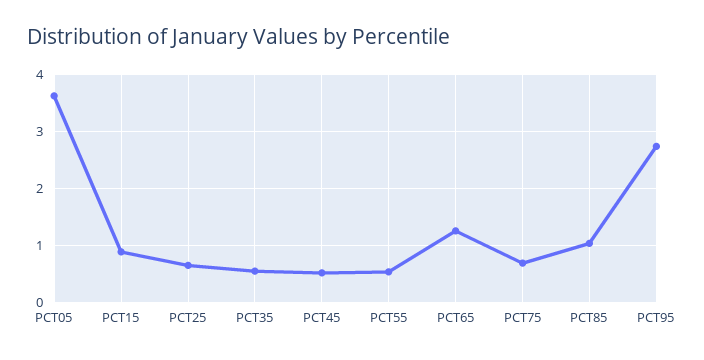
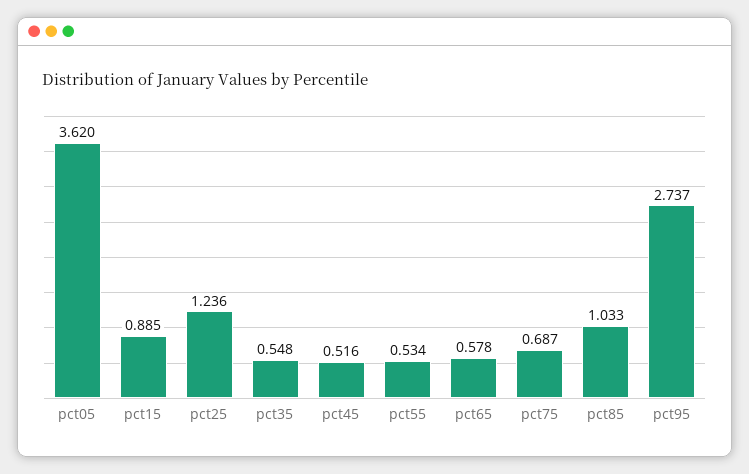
  {
    "PCT05": 3.62,
    "PCT15": 0.885,
-   "PCT25": 0.6,
+   "PCT25": 1.236,
    "PCT35": 0.548,
    "PCT45": 0.516,
    "PCT55": 0.534,
-   "PCT65": 1.2,
+   "PCT65": 0.578,
    "PCT75": 0.687,
    "PCT85": 1.033,
    "PCT95": 2.737
  }

